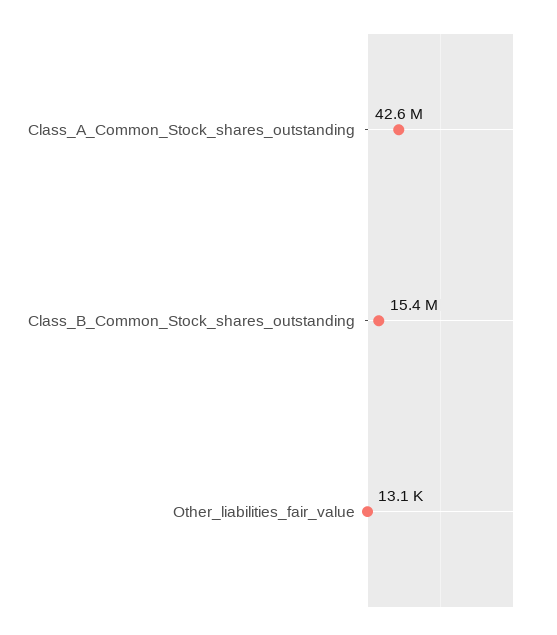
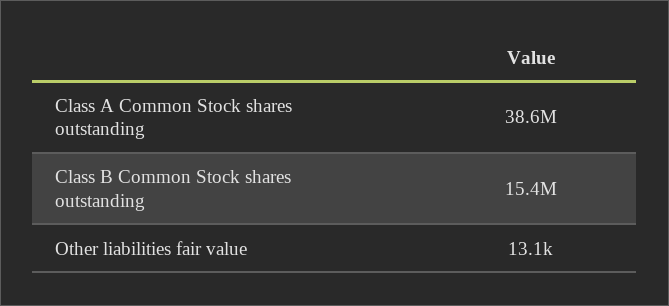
  {
-   "Class_A_Common_Stock_shares_outstanding": 42600000,
+   "Class_A_Common_Stock_shares_outstanding": 38600000,
    "Class_B_Common_Stock_shares_outstanding": 15400000,
    "Other_liabilities_fair_value": 13100
  }

